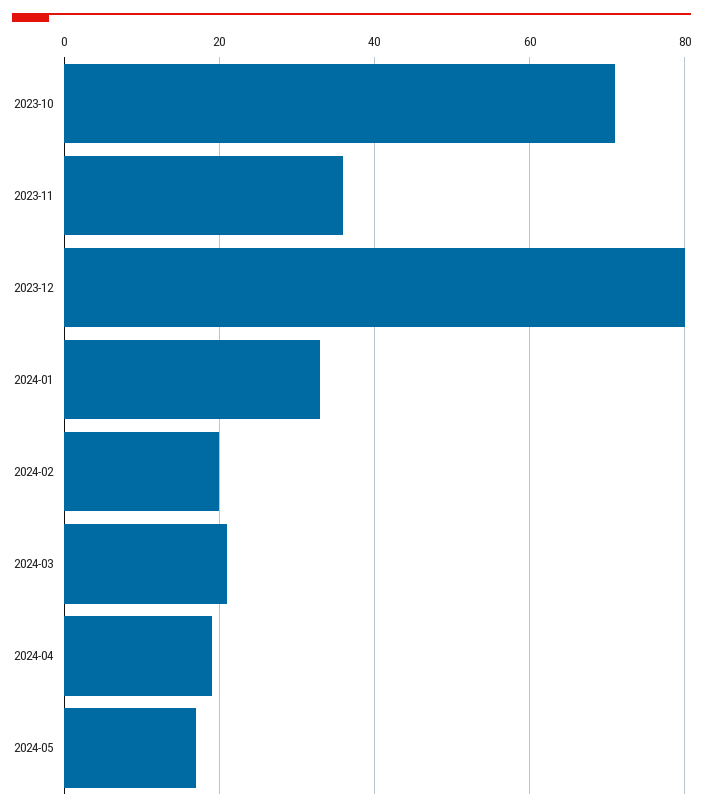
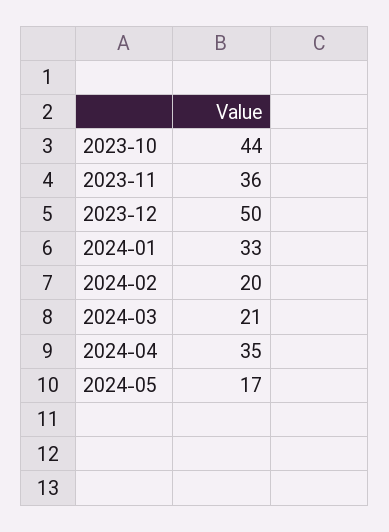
  {
-   "2023-10": 70,
+   "2023-10": 44,
    "2023-11": 36,
-   "2023-12": 80,
+   "2023-12": 50,
    "2024-01": 33,
    "2024-02": 20,
    "2024-03": 21,
-   "2024-04": 20,
+   "2024-04": 35,
    "2024-05": 17
  }

